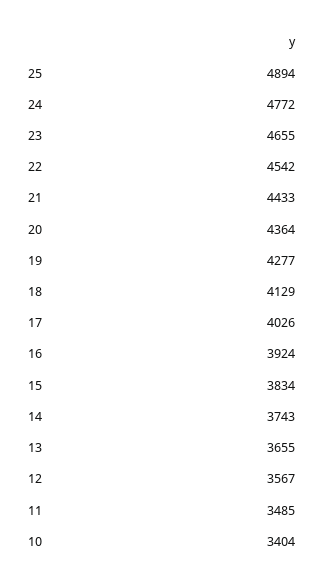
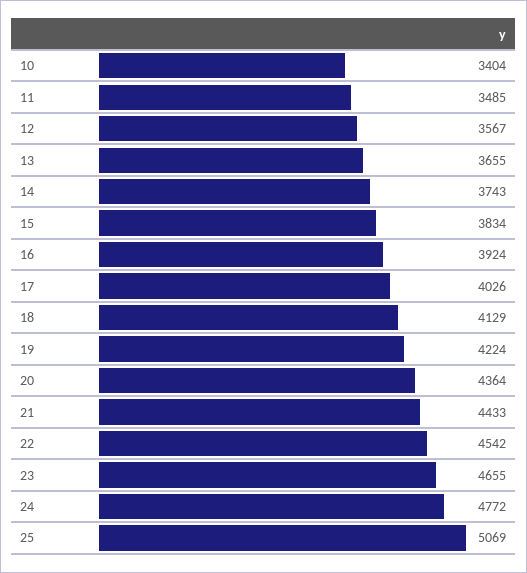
  {
-   "25": 4894,
+   "25": 5069,
    "24": 4772,
    "23": 4655,
    "22": 4542,
    "21": 4433,
    "20": 4364,
-   "19": 4277,
+   "19": 4224,
    "18": 4129,
    "17": 4026,
    "16": 3924,
    "15": 3834,
    "14": 3743,
    "13": 3655,
    "12": 3567,
    "11": 3485,
    "10": 3404
  }

